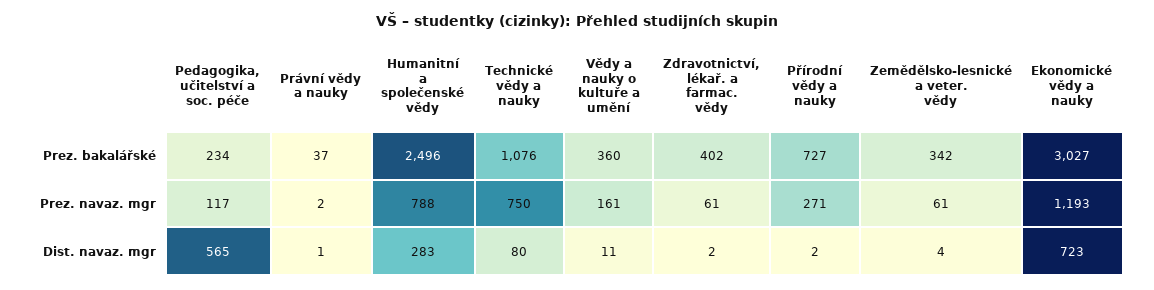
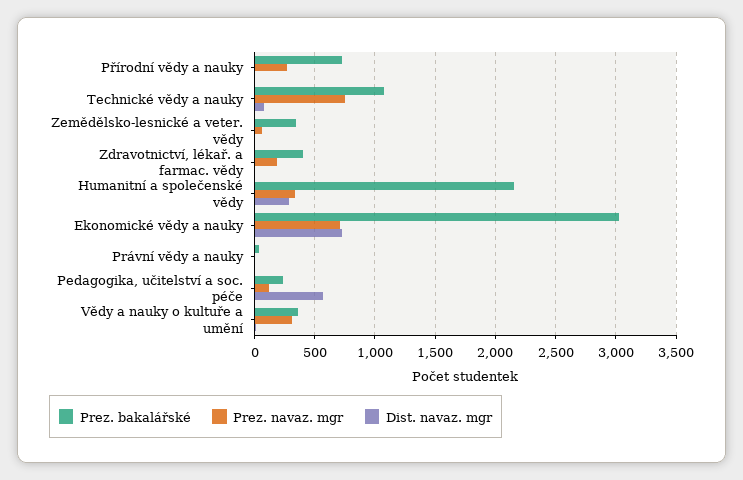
  {
    "Prez. bakalářské": {
      "Pedagogika, učitelství a soc. péče": 234,
      "Právní vědy a nauky": 37,
-     "Humanitní a společenské vědy": 2496,
+     "Humanitní a společenské vědy": 2150,
      "Technické vědy a nauky": 1076,
      "Vědy a nauky o kultuře a umění": 360,
      "Zdravotnictví, lékař. a farmac. vědy": 402,
      "Přírodní vědy a nauky": 727,
      "Zemědělsko-lesnické a veter. vědy": 342,
      "Ekonomické vědy a nauky": 3027
    },
    "Prez. navaz. mgr": {
      "Pedagogika, učitelství a soc. péče": 117,
      "Právní vědy a nauky": 2,
-     "Humanitní a společenské vědy": 788,
+     "Humanitní a společenské vědy": 350,
      "Technické vědy a nauky": 750,
-     "Vědy a nauky o kultuře a umění": 161,
+     "Vědy a nauky o kultuře a umění": 300,
-     "Zdravotnictví, lékař. a farmac. vědy": 61,
+     "Zdravotnictví, lékař. a farmac. vědy": 200,
      "Přírodní vědy a nauky": 271,
      "Zemědělsko-lesnické a veter. vědy": 61,
-     "Ekonomické vědy a nauky": 1193
+     "Ekonomické vědy a nauky": 700
    },
    "Dist. navaz. mgr": {
      "Pedagogika, učitelství a soc. péče": 565,
      "Právní vědy a nauky": 1,
      "Humanitní a společenské vědy": 283,
      "Technické vědy a nauky": 80,
      "Vědy a nauky o kultuře a umění": 11,
      "Zdravotnictví, lékař. a farmac. vědy": 2,
      "Přírodní vědy a nauky": 2,
      "Zemědělsko-lesnické a veter. vědy": 4,
      "Ekonomické vědy a nauky": 723
    }
  }

